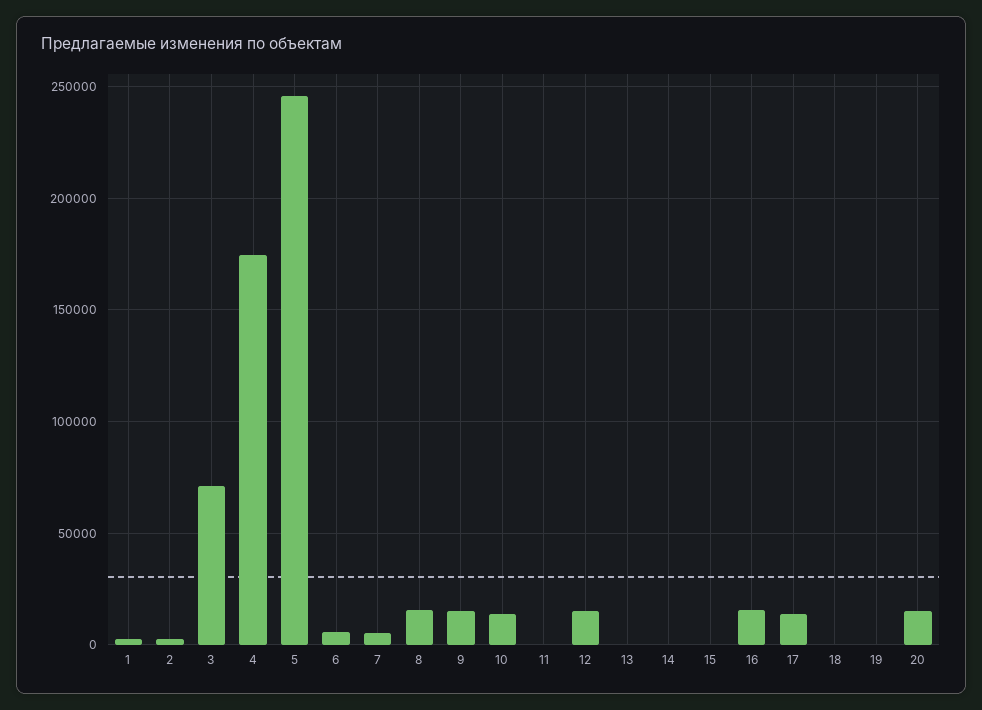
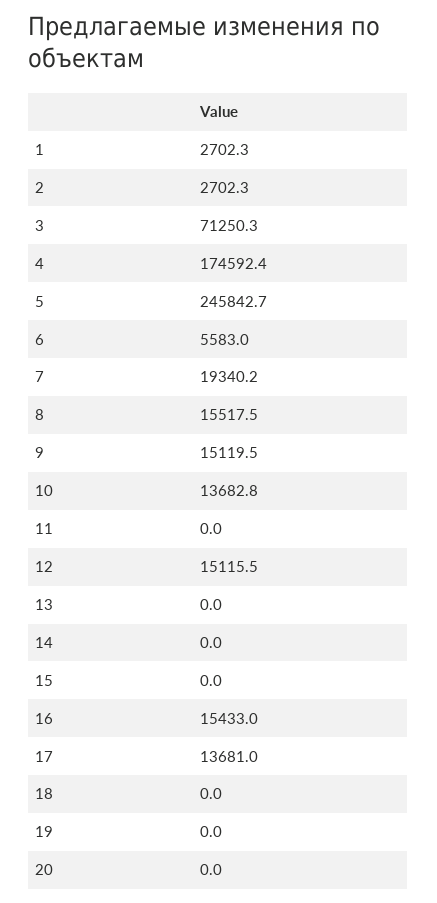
  {
    "1": 2702.3,
    "2": 2702.3,
    "3": 71250.3,
    "4": 174592.4,
    "5": 245842.7,
    "6": 5583,
-   "7": 5000,
+   "7": 19340.2,
    "8": 15517.5,
    "9": 15119.5,
    "10": 13682.8,
    "11": 0,
    "12": 15115.5,
    "13": 0,
    "14": 0,
    "15": 0,
    "16": 15433,
    "17": 13681,
    "18": 0,
    "19": 0,
-   "20": 15000
+   "20": 0
  }

